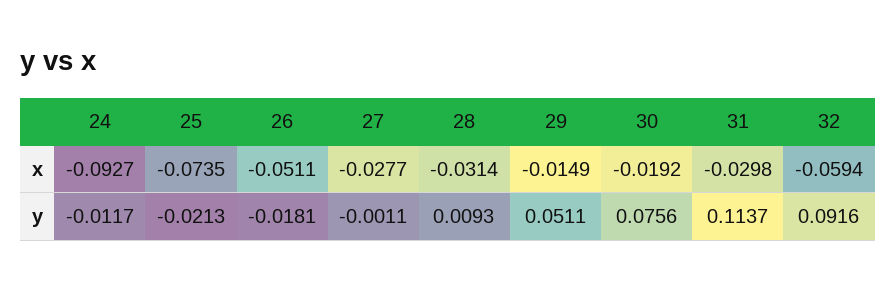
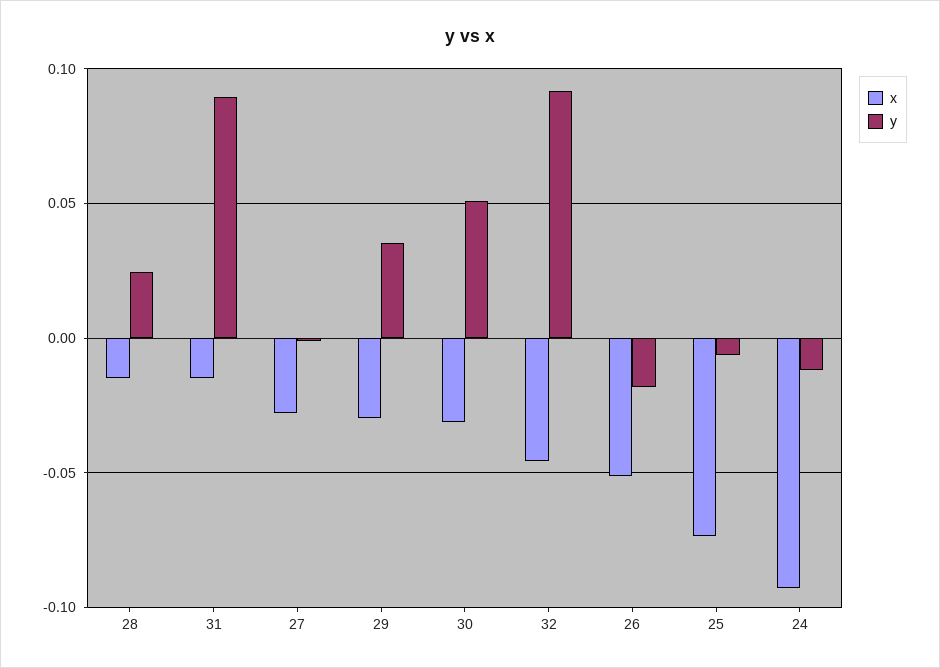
  {
    "x": {
      "24": -0.0927,
      "25": -0.0735,
      "26": -0.0511,
      "27": -0.0277,
-     "28": -0.0314,
+     "28": -0.015,
-     "29": -0.0149,
+     "29": -0.03,
-     "30": -0.0192,
+     "30": -0.03,
-     "31": -0.0298,
+     "31": -0.015,
-     "32": -0.0594
+     "32": -0.045
    },
    "y": {
      "24": -0.0117,
-     "25": -0.0213,
+     "25": -0.005,
      "26": -0.0181,
      "27": -0.0011,
-     "28": 0.0093,
+     "28": 0.025,
-     "29": 0.0511,
+     "29": 0.035,
-     "30": 0.0756,
+     "30": 0.05,
-     "31": 0.1137,
+     "31": 0.09,
      "32": 0.0916
    }
  }

